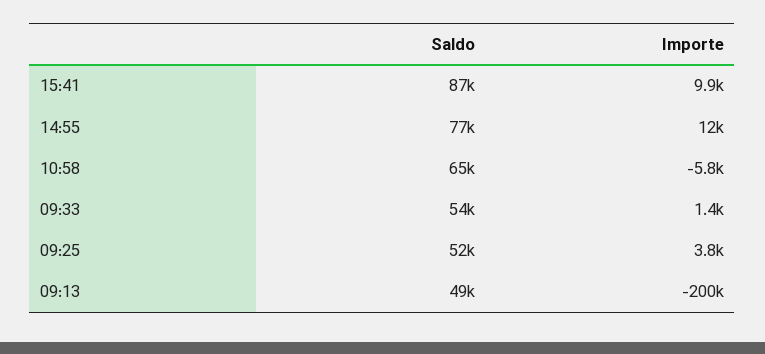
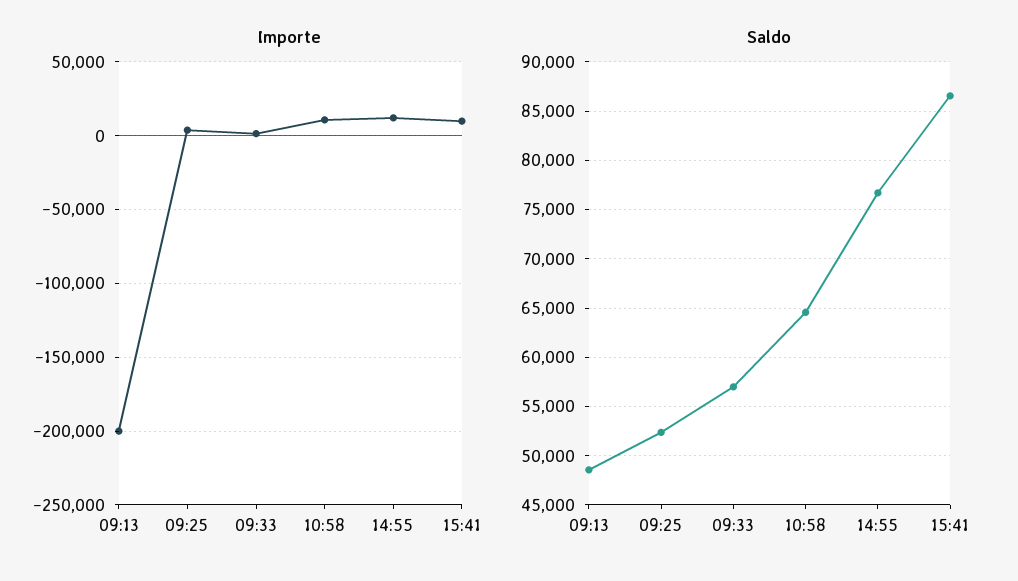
  {
    "Saldo": {
      "15:41": 87000,
      "14:55": 77000,
      "10:58": 65000,
-     "09:33": 54000,
+     "09:33": 57000,
      "09:25": 52000,
      "09:13": 49000
    },
    "Importe": {
      "15:41": 9900,
      "14:55": 12000,
-     "10:58": -5800,
+     "10:58": 10000,
      "09:33": 1400,
      "09:25": 3800,
      "09:13": -200000
    }
  }

